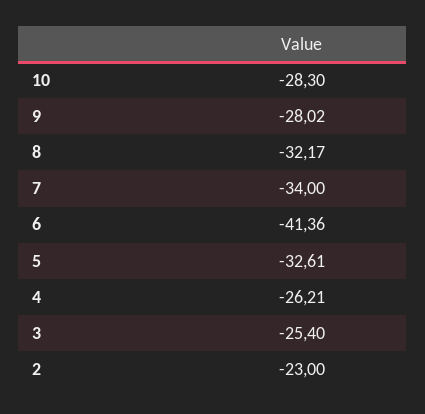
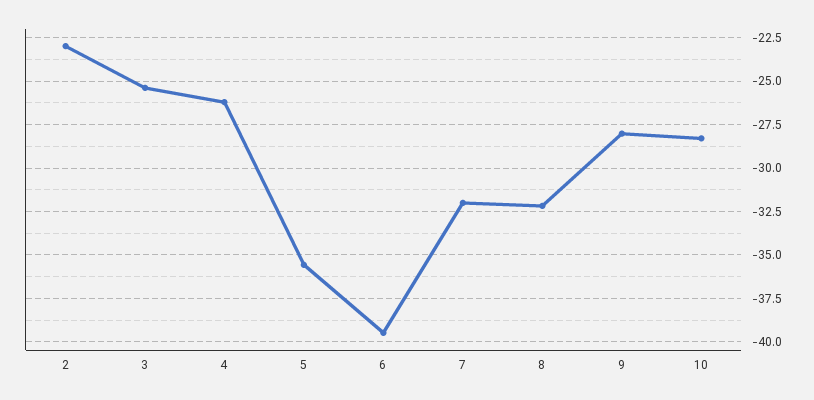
  {
    "10": -28.3,
    "9": -28.02,
    "8": -32.17,
-   "7": -34,
+   "7": -32,
-   "6": -41.36,
+   "6": -39.5,
-   "5": -32.61,
+   "5": -35.5,
    "4": -26.21,
    "3": -25.4,
    "2": -23
  }

